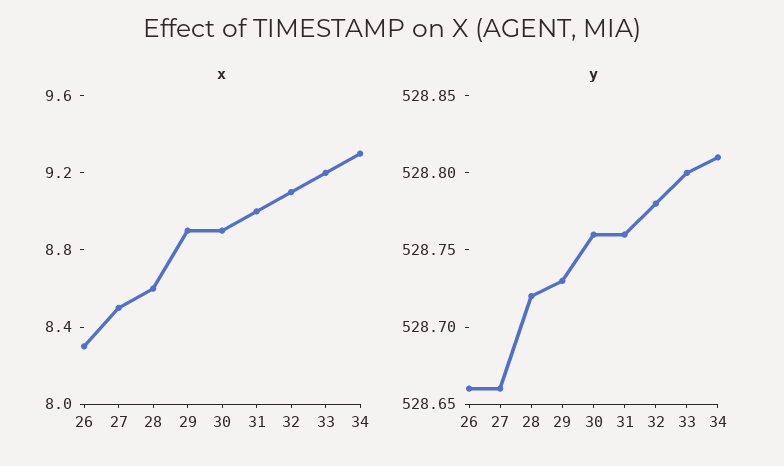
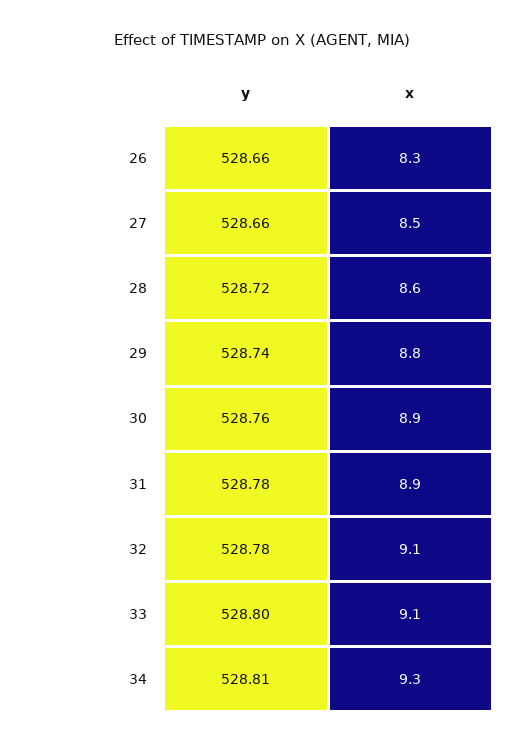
  {
    "x": {
      "26": 8.3,
      "27": 8.5,
      "28": 8.6,
-     "29": 8.9,
+     "29": 8.8,
      "30": 8.9,
-     "31": 9,
+     "31": 8.9,
      "32": 9.1,
-     "33": 9.2,
+     "33": 9.1,
      "34": 9.3
    },
    "y": {
      "26": 528.66,
      "27": 528.66,
      "28": 528.72,
-     "29": 528.73,
+     "29": 528.74,
      "30": 528.76,
-     "31": 528.76,
+     "31": 528.78,
      "32": 528.78,
      "33": 528.8,
      "34": 528.81
    }
  }

